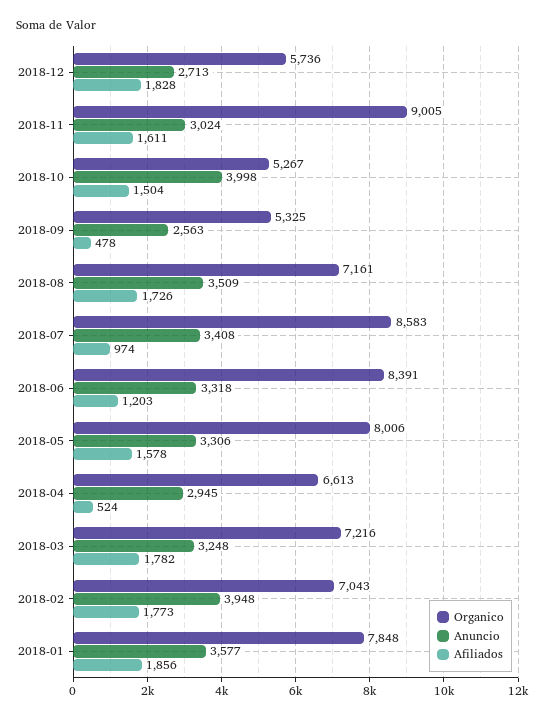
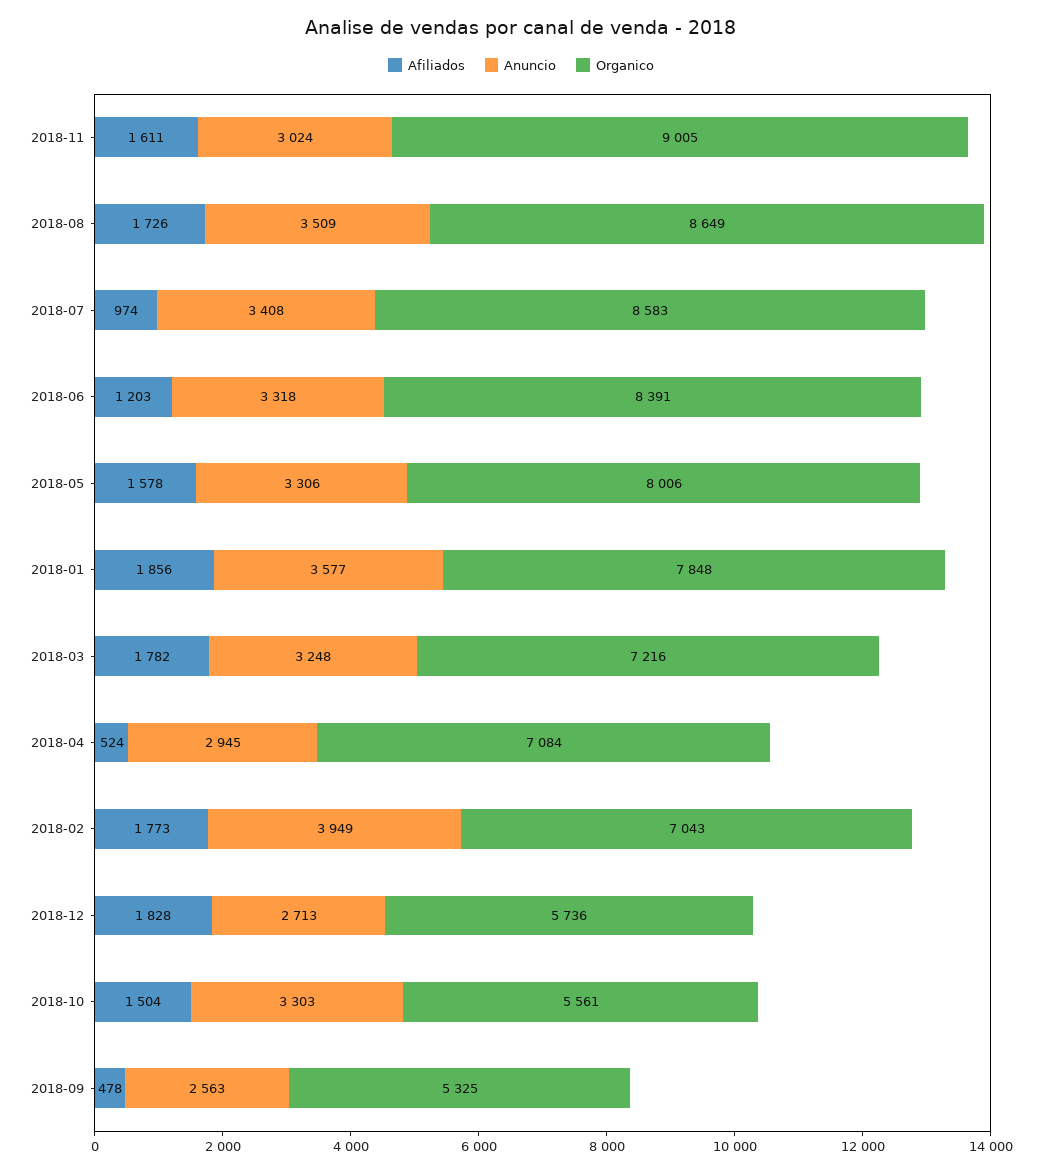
  {
    "Organico": {
      "2018-12": 5736,
      "2018-11": 9005,
-     "2018-10": 5267,
+     "2018-10": 5561,
      "2018-09": 5325,
-     "2018-08": 7161,
+     "2018-08": 8649,
      "2018-07": 8583,
      "2018-06": 8391,
      "2018-05": 8006,
-     "2018-04": 6613,
+     "2018-04": 7084,
      "2018-03": 7216,
      "2018-02": 7043,
      "2018-01": 7848
    },
    "Anuncio": {
      "2018-12": 2713,
      "2018-11": 3024,
-     "2018-10": 3998,
+     "2018-10": 3303,
      "2018-09": 2563,
      "2018-08": 3509,
      "2018-07": 3408,
      "2018-06": 3318,
      "2018-05": 3306,
      "2018-04": 2945,
      "2018-03": 3248,
-     "2018-02": 3948,
+     "2018-02": 3949,
      "2018-01": 3577
    },
    "Afiliados": {
      "2018-12": 1828,
      "2018-11": 1611,
      "2018-10": 1504,
      "2018-09": 478,
      "2018-08": 1726,
      "2018-07": 974,
      "2018-06": 1203,
      "2018-05": 1578,
      "2018-04": 524,
      "2018-03": 1782,
      "2018-02": 1773,
      "2018-01": 1856
    }
  }

